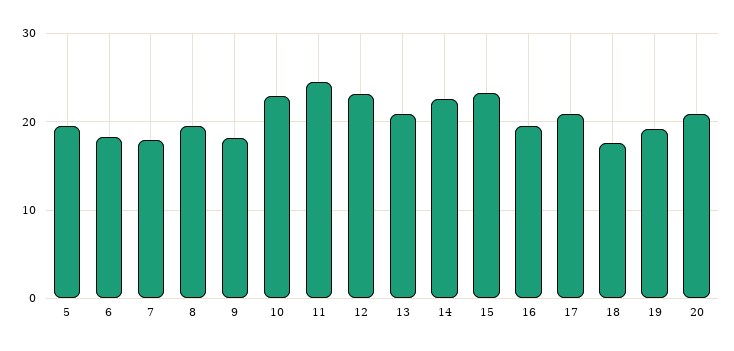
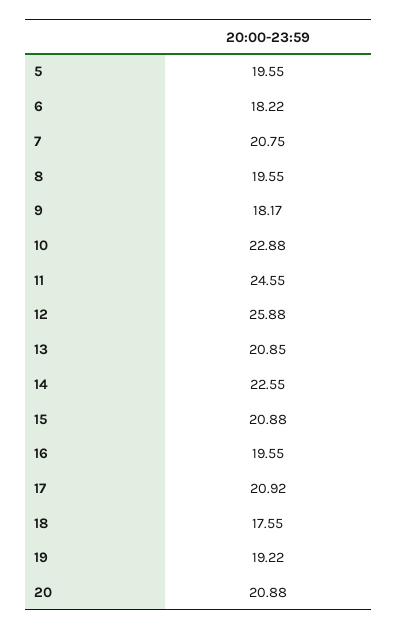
  {
    "5": 19.55,
    "6": 18.22,
-   "7": 18,
+   "7": 20.75,
    "8": 19.55,
    "9": 18.17,
    "10": 22.88,
    "11": 24.55,
-   "12": 23,
+   "12": 25.88,
    "13": 20.85,
    "14": 22.55,
-   "15": 23,
+   "15": 20.88,
    "16": 19.55,
    "17": 20.92,
    "18": 17.55,
    "19": 19.22,
    "20": 20.88
  }

